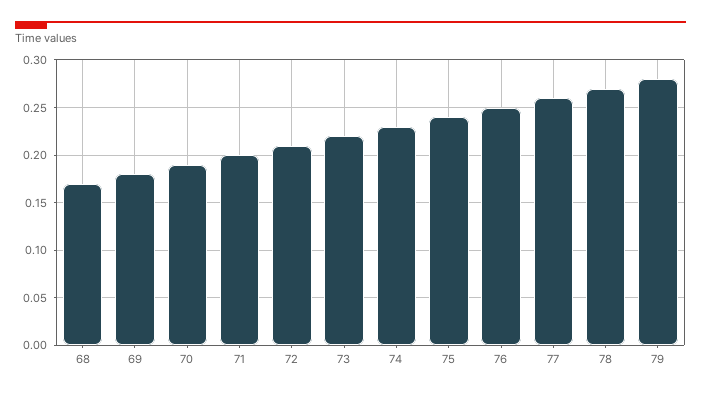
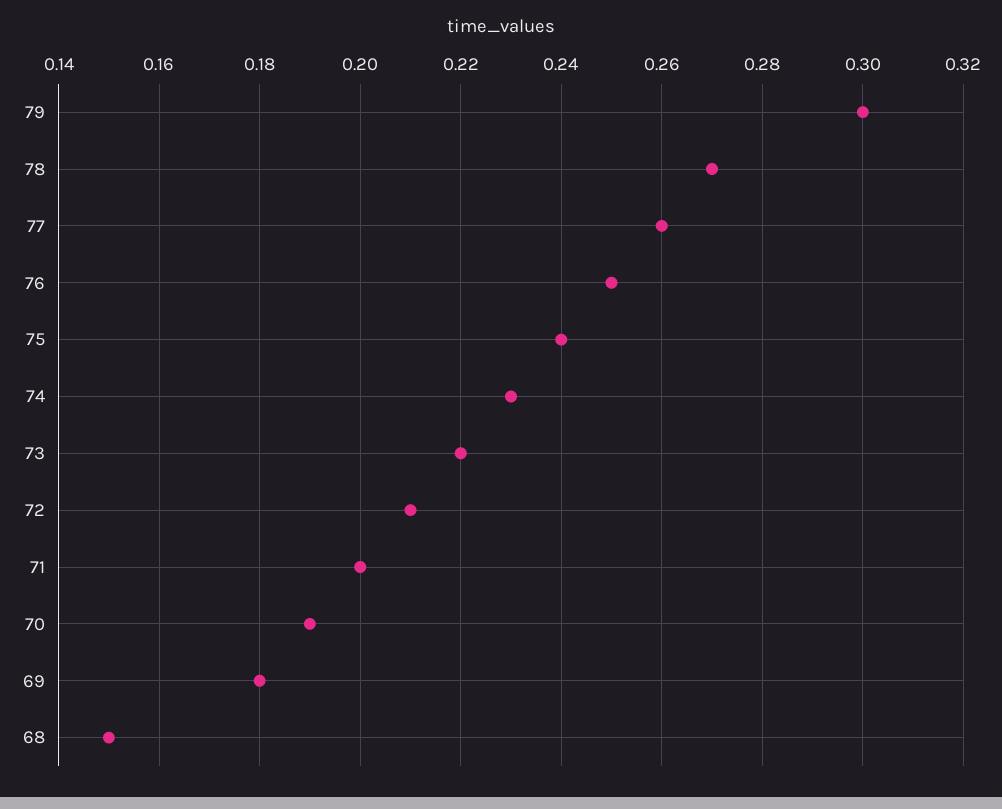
  {
-   "68": 0.17,
+   "68": 0.15,
    "69": 0.18,
    "70": 0.19,
    "71": 0.2,
    "72": 0.21,
    "73": 0.22,
    "74": 0.23,
    "75": 0.24,
    "76": 0.25,
    "77": 0.26,
    "78": 0.27,
-   "79": 0.28
+   "79": 0.3
  }

